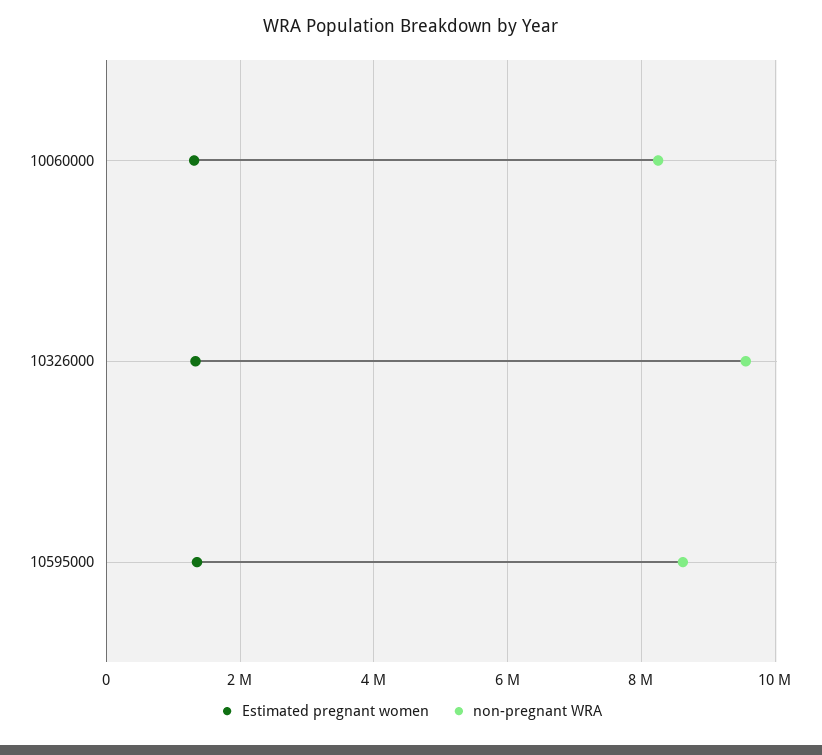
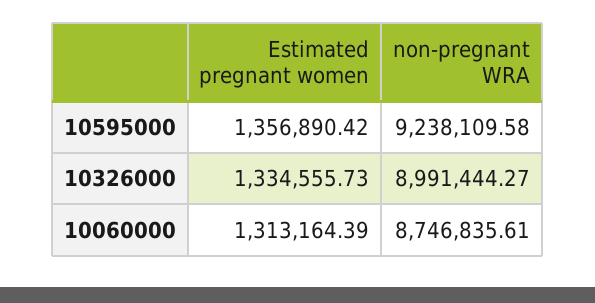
  {
    "Estimated pregnant women": {
      "10060000": 1313164.39,
      "10326000": 1334555.73,
      "10595000": 1356890.42
    },
    "non-pregnant WRA": {
-     "10060000": 8200000,
+     "10060000": 8746835.61,
-     "10326000": 9600000,
+     "10326000": 8991444.27,
-     "10595000": 8600000
+     "10595000": 9238109.58
    }
  }

